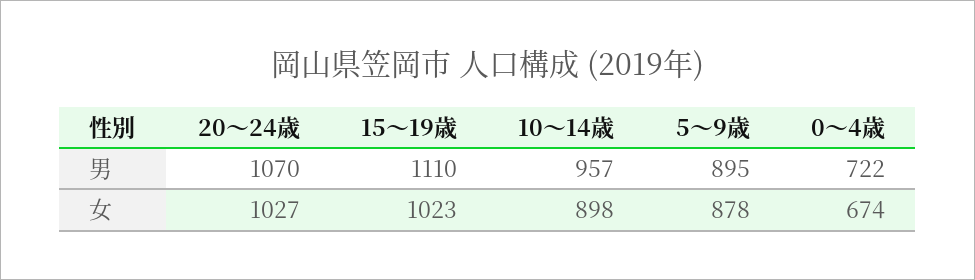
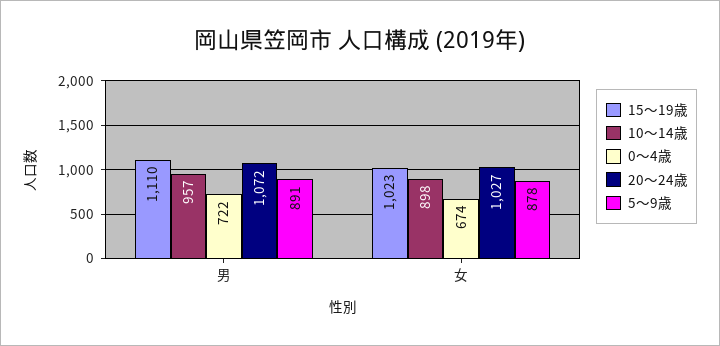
  {
    "20～24歳": {
-     "男": 1070,
+     "男": 1072,
      "女": 1027
    },
    "15～19歳": {
      "男": 1110,
      "女": 1023
    },
    "10～14歳": {
      "男": 957,
      "女": 898
    },
    "5～9歳": {
-     "男": 895,
+     "男": 891,
      "女": 878
    },
    "0～4歳": {
      "男": 722,
      "女": 674
    }
  }

